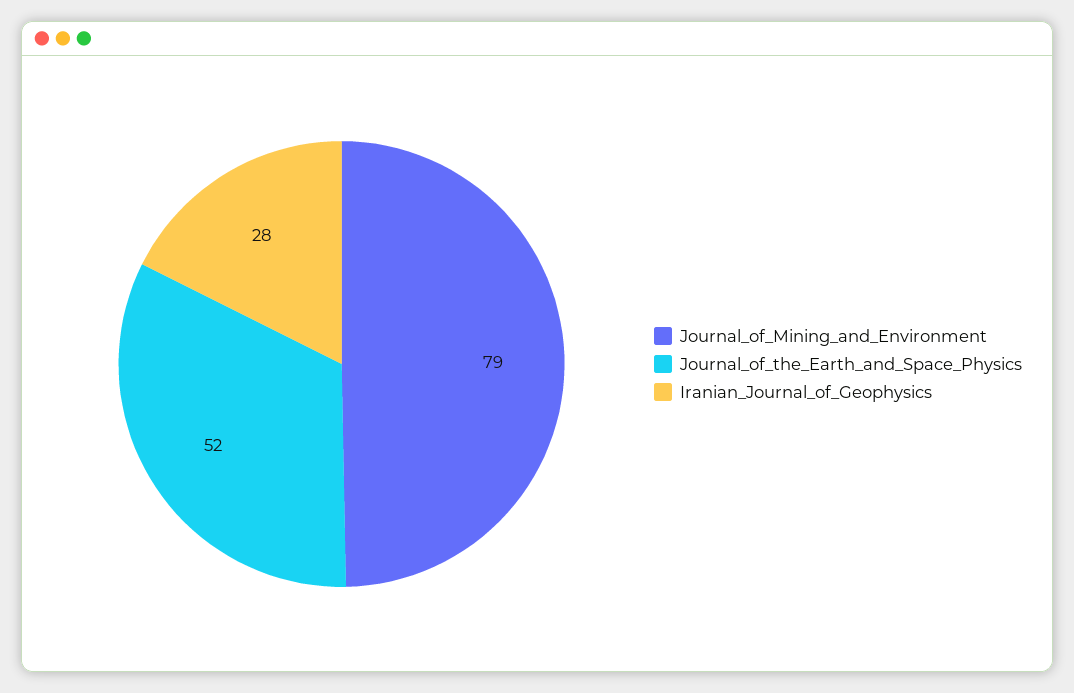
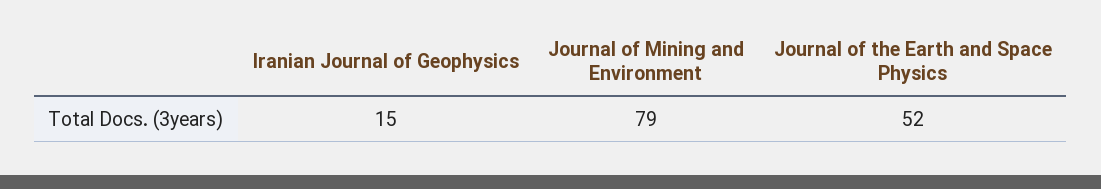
  {
    "Journal_of_Mining_and_Environment": 79,
    "Journal_of_the_Earth_and_Space_Physics": 52,
-   "Iranian_Journal_of_Geophysics": 28
+   "Iranian_Journal_of_Geophysics": 15
  }

